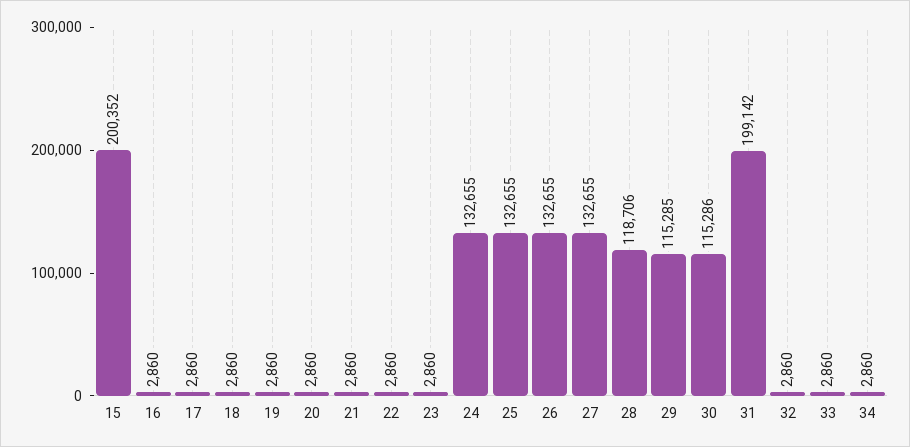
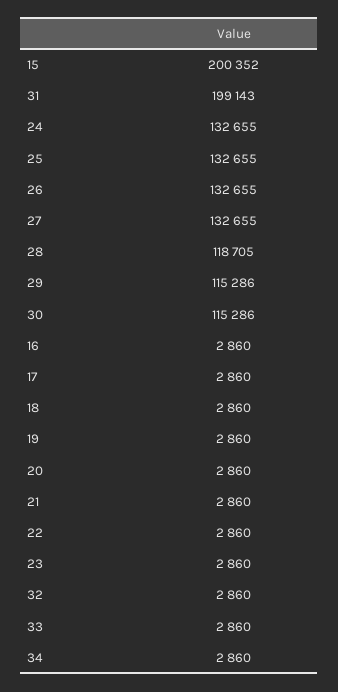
  {
    "15": 200352,
    "16": 2860,
    "17": 2860,
    "18": 2860,
    "19": 2860,
    "20": 2860,
    "21": 2860,
    "22": 2860,
    "23": 2860,
    "24": 132655,
    "25": 132655,
    "26": 132655,
    "27": 132655,
-   "28": 118706,
+   "28": 118705,
-   "29": 115285,
+   "29": 115286,
    "30": 115286,
-   "31": 199142,
+   "31": 199143,
    "32": 2860,
    "33": 2860,
    "34": 2860
  }

